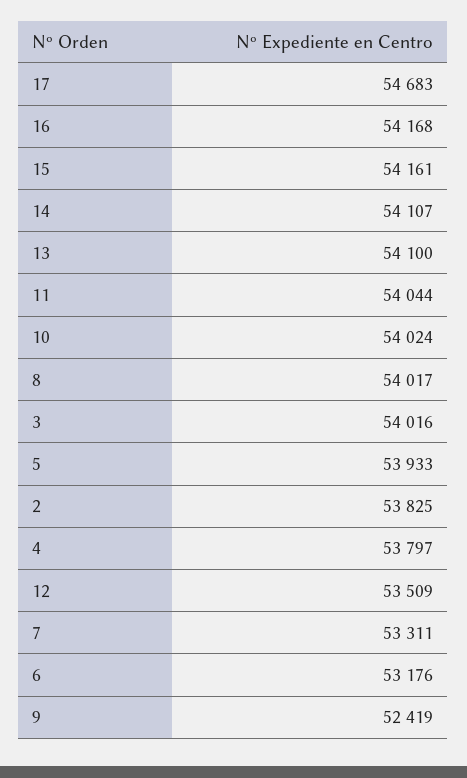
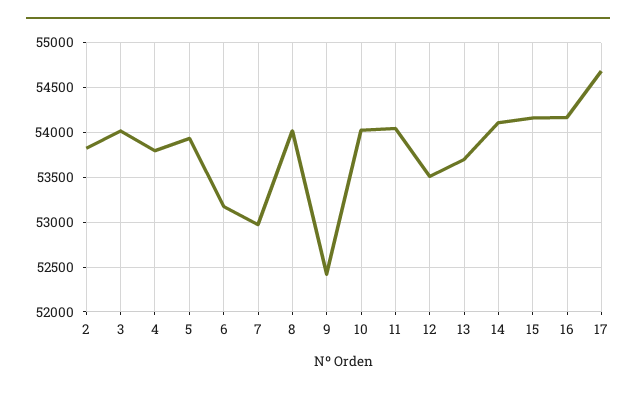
  {
    "17": 54683,
    "16": 54168,
    "15": 54161,
    "14": 54107,
-   "13": 54100,
+   "13": 53700,
    "11": 54044,
    "10": 54024,
    "8": 54017,
    "3": 54016,
    "5": 53933,
    "2": 53825,
    "4": 53797,
    "12": 53509,
-   "7": 53311,
+   "7": 53000,
    "6": 53176,
    "9": 52419
  }

